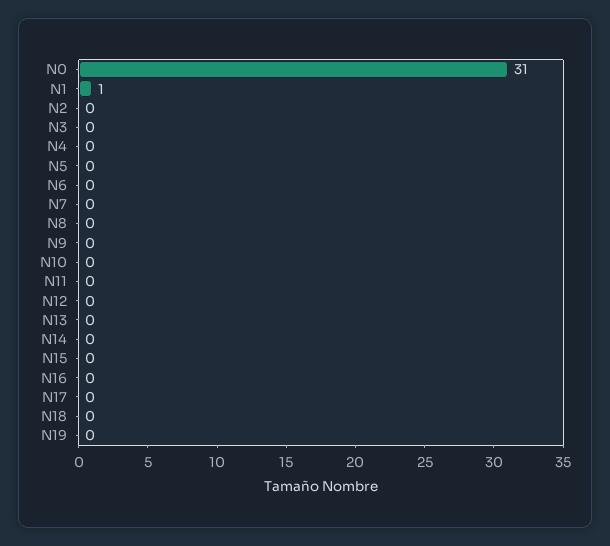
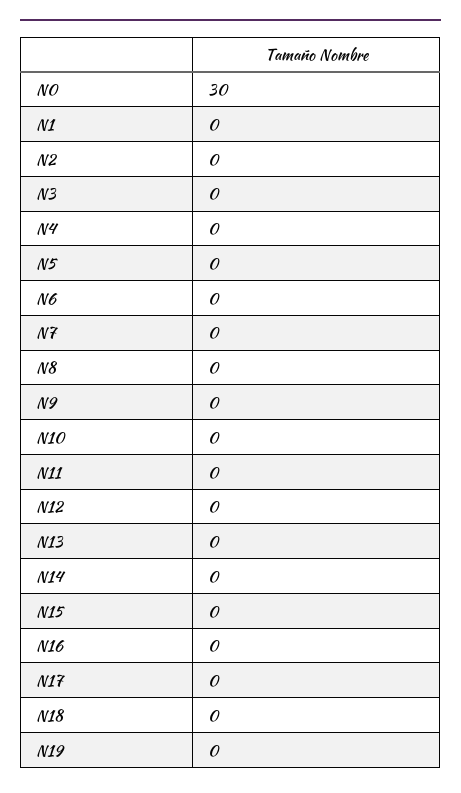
  {
-   "N0": 31,
+   "N0": 30,
-   "N1": 1,
+   "N1": 0,
    "N2": 0,
    "N3": 0,
    "N4": 0,
    "N5": 0,
    "N6": 0,
    "N7": 0,
    "N8": 0,
    "N9": 0,
    "N10": 0,
    "N11": 0,
    "N12": 0,
    "N13": 0,
    "N14": 0,
    "N15": 0,
    "N16": 0,
    "N17": 0,
    "N18": 0,
    "N19": 0
  }

